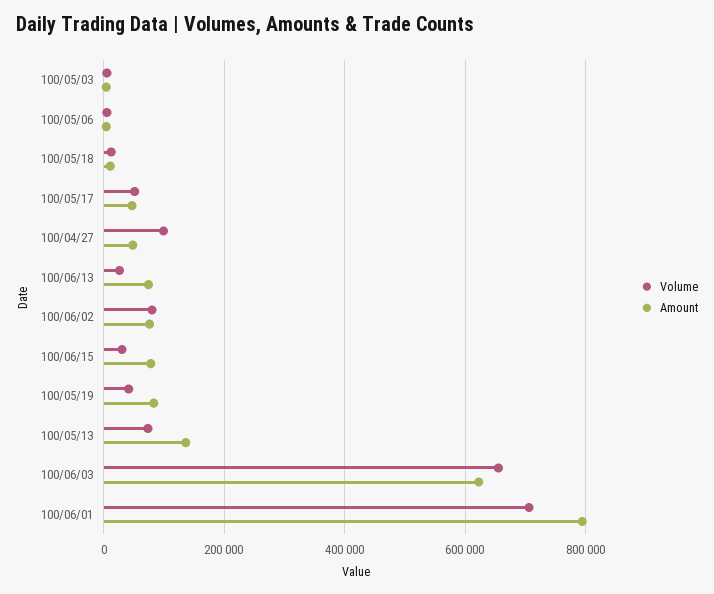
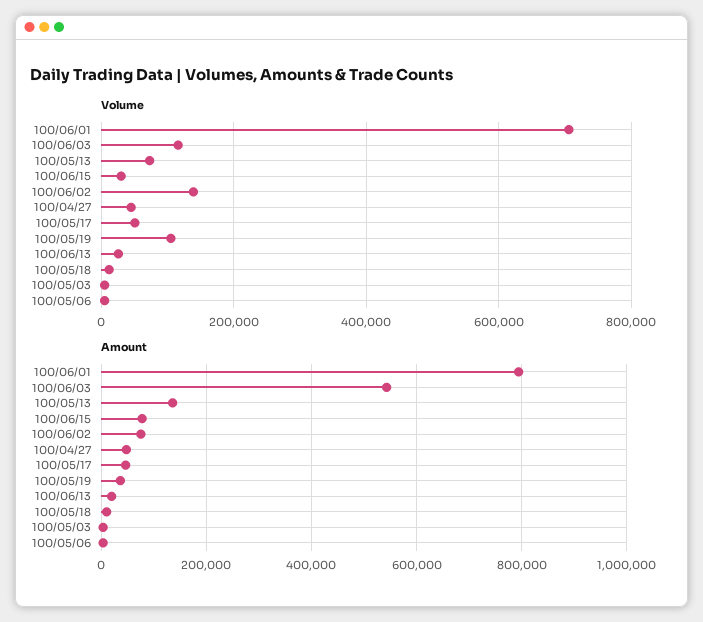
  {
    "Volume": {
      "100/05/03": 0,
      "100/05/06": 0,
      "100/05/18": 20000,
      "100/05/17": 60000,
-     "100/04/27": 100000,
+     "100/04/27": 40000,
      "100/06/13": 20000,
-     "100/06/02": 80000,
+     "100/06/02": 140000,
      "100/06/15": 40000,
-     "100/05/19": 40000,
+     "100/05/19": 100000,
      "100/05/13": 80000,
-     "100/06/03": 660000,
+     "100/06/03": 120000,
      "100/06/01": 700000
    },
    "Amount": {
      "100/05/03": 0,
      "100/05/06": 0,
      "100/05/18": 20000,
      "100/05/17": 40000,
      "100/04/27": 40000,
-     "100/06/13": 80000,
+     "100/06/13": 20000,
      "100/06/02": 80000,
      "100/06/15": 80000,
-     "100/05/19": 80000,
+     "100/05/19": 40000,
      "100/05/13": 140000,
-     "100/06/03": 620000,
+     "100/06/03": 540000,
      "100/06/01": 800000
    }
  }

